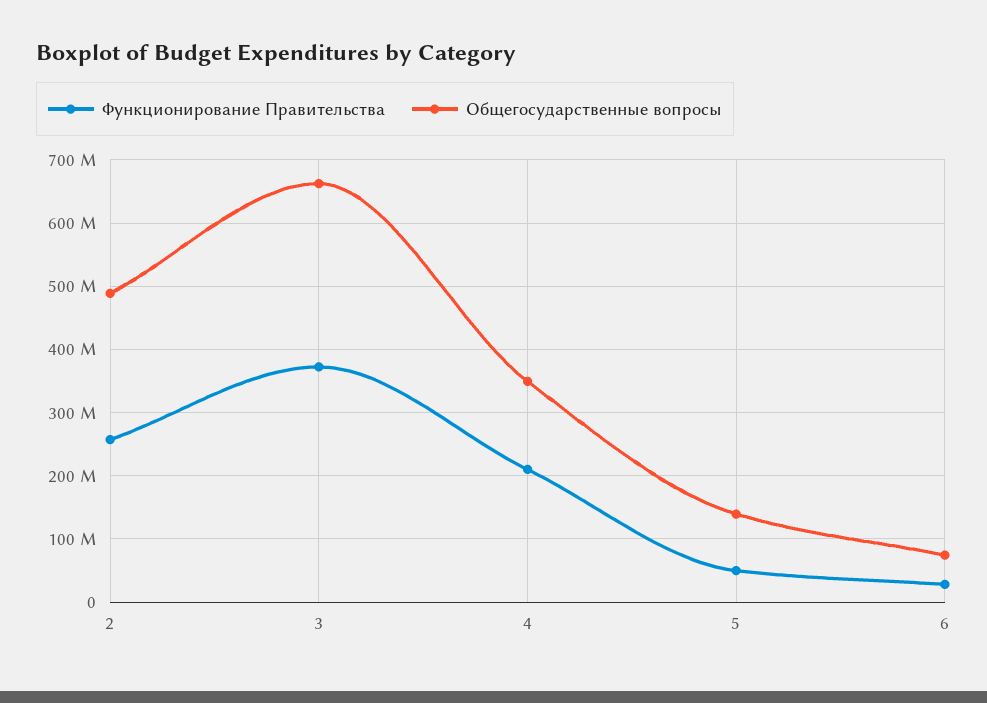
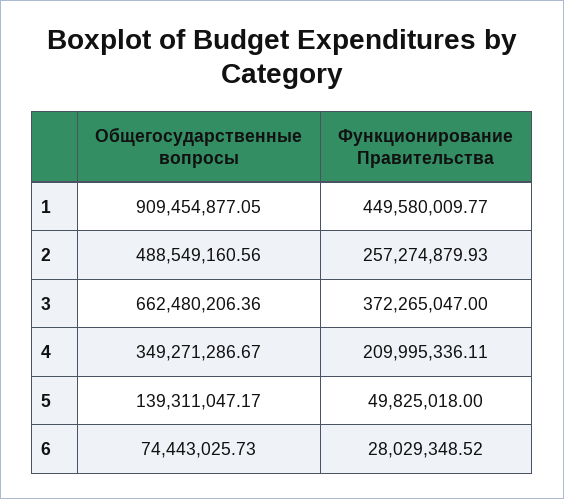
  {
    "Функционирование Правительства": {
      "2": 257274879.93,
      "3": 372265047,
      "4": 209995336.11,
      "5": 49825018,
-     "6": 28029348.52
+     "6": 28029348.52,
+     "1": 449580009.77
    },
    "Общегосударственные вопросы": {
      "2": 488549160.56,
      "3": 662480206.36,
      "4": 349271286.67,
      "5": 139311047.17,
-     "6": 74443025.73
+     "6": 74443025.73,
+     "1": 909454877.05
    }
  }

